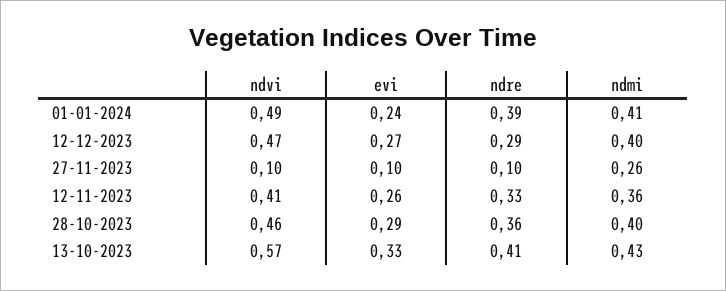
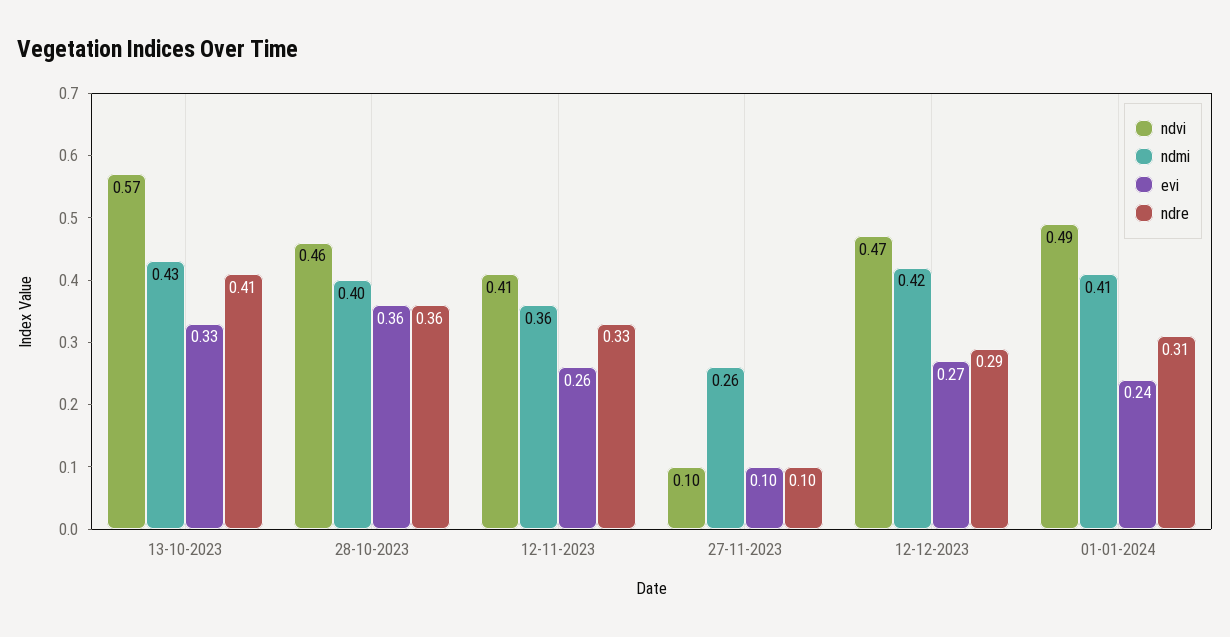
  {
    "ndvi": {
      "01-01-2024": 0.49,
      "12-12-2023": 0.47,
      "27-11-2023": 0.1,
      "12-11-2023": 0.41,
      "28-10-2023": 0.46,
      "13-10-2023": 0.57
    },
    "evi": {
      "01-01-2024": 0.24,
      "12-12-2023": 0.27,
      "27-11-2023": 0.1,
      "12-11-2023": 0.26,
-     "28-10-2023": 0.29,
+     "28-10-2023": 0.36,
      "13-10-2023": 0.33
    },
    "ndre": {
-     "01-01-2024": 0.39,
+     "01-01-2024": 0.31,
      "12-12-2023": 0.29,
      "27-11-2023": 0.1,
      "12-11-2023": 0.33,
      "28-10-2023": 0.36,
      "13-10-2023": 0.41
    },
    "ndmi": {
      "01-01-2024": 0.41,
-     "12-12-2023": 0.4,
+     "12-12-2023": 0.42,
      "27-11-2023": 0.26,
      "12-11-2023": 0.36,
      "28-10-2023": 0.4,
      "13-10-2023": 0.43
    }
  }

